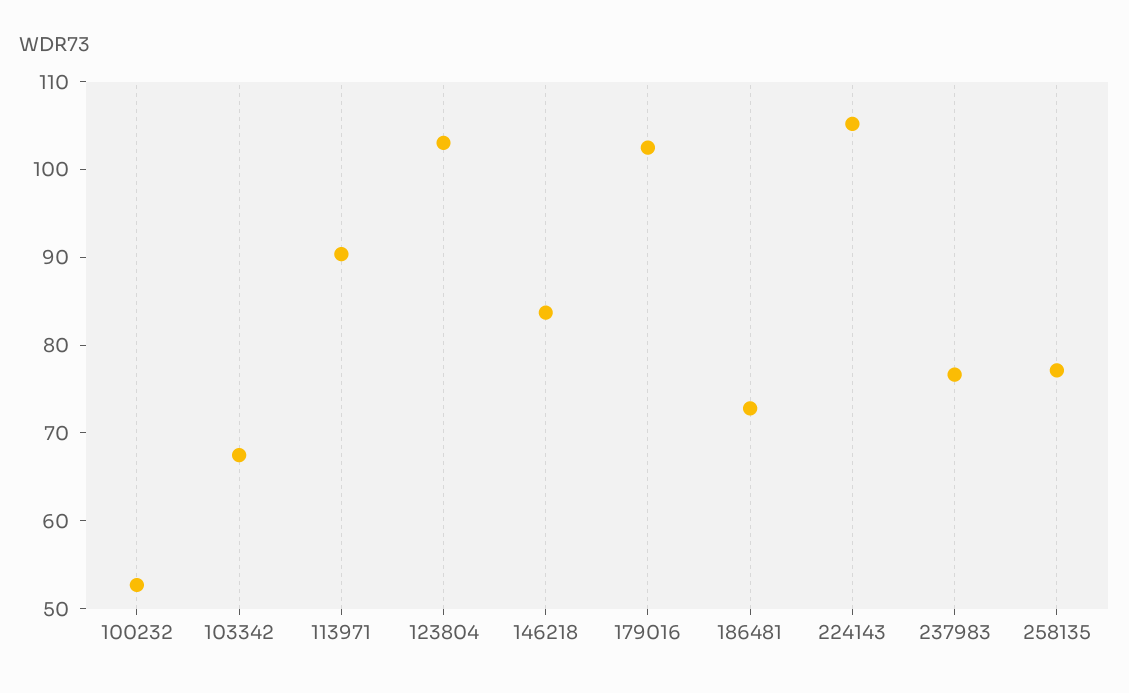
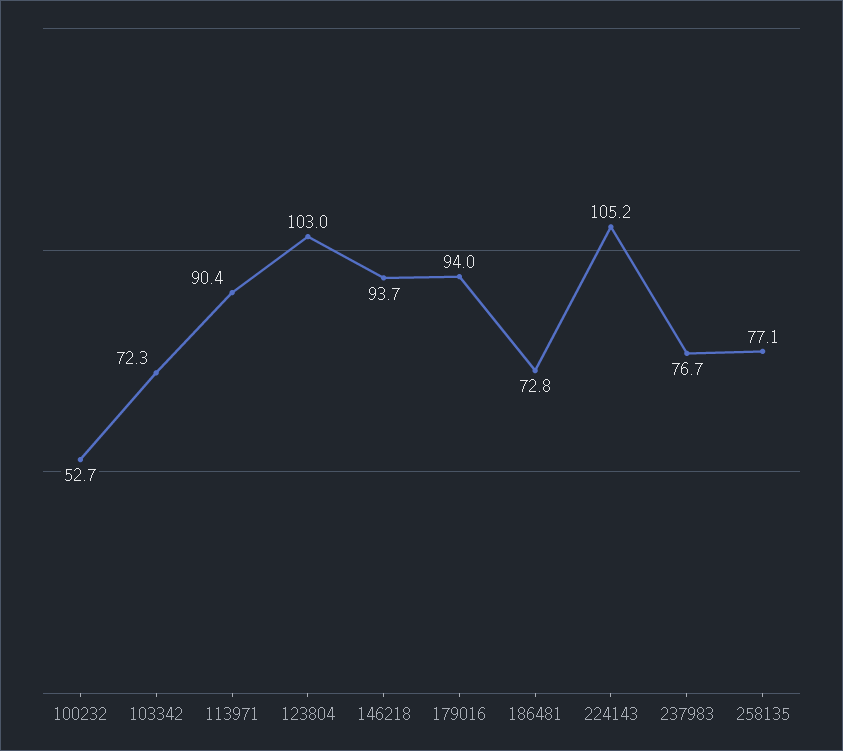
  {
    "100232": 52.7,
-   "103342": 68,
+   "103342": 72.3,
    "113971": 90.4,
    "123804": 103,
-   "146218": 84,
+   "146218": 93.7,
-   "179016": 102,
+   "179016": 94,
    "186481": 72.8,
    "224143": 105.2,
    "237983": 76.7,
    "258135": 77.1
  }

